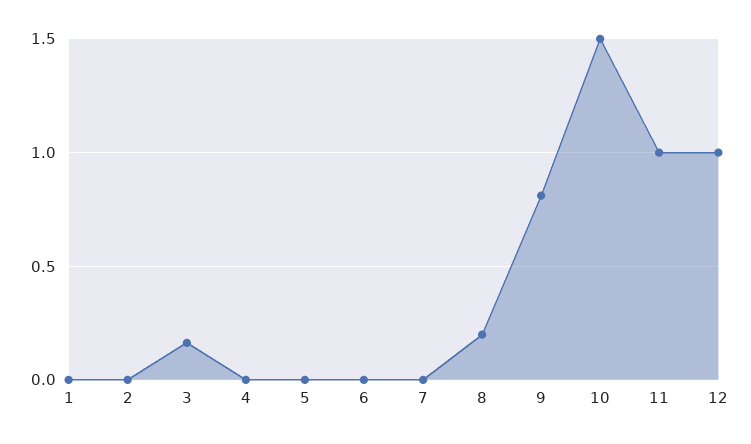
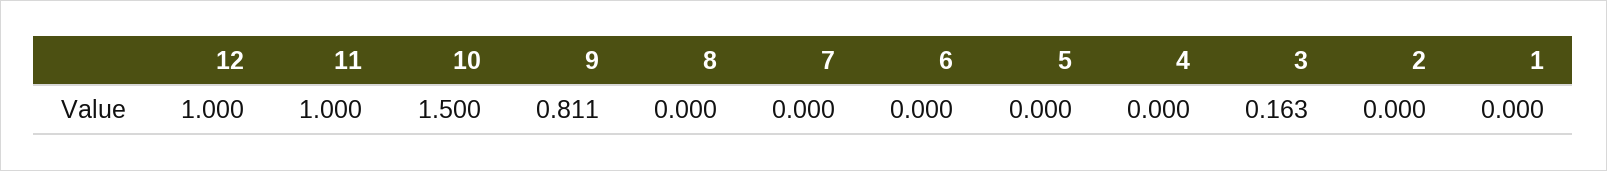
  {
    "1": 0,
    "2": 0,
    "3": 0.163,
    "4": 0,
    "5": 0,
    "6": 0,
    "7": 0,
-   "8": 0.2,
+   "8": 0,
    "9": 0.811,
    "10": 1.5,
    "11": 1,
    "12": 1
  }

